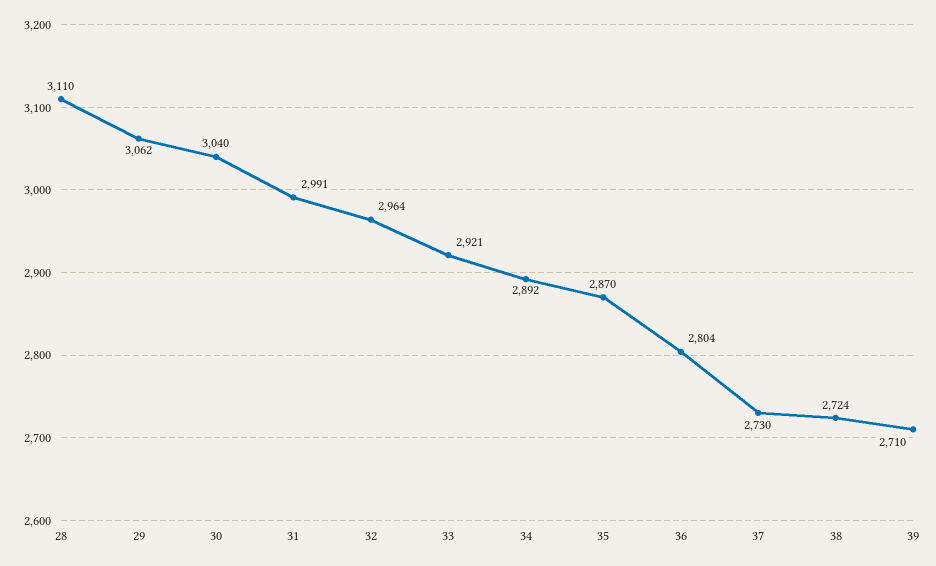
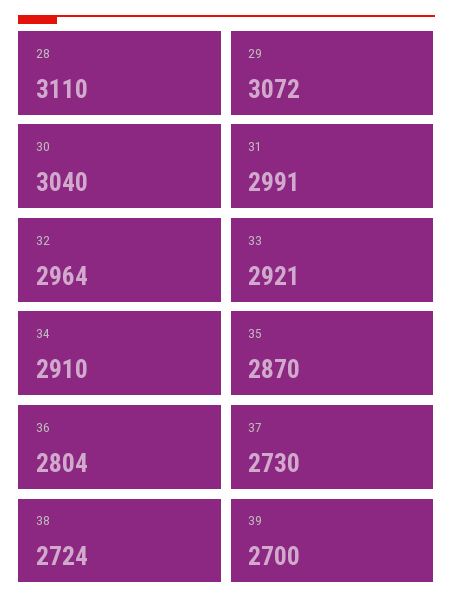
  {
    "28": 3110,
-   "29": 3062,
+   "29": 3072,
    "30": 3040,
    "31": 2991,
    "32": 2964,
    "33": 2921,
-   "34": 2892,
+   "34": 2910,
    "35": 2870,
    "36": 2804,
    "37": 2730,
    "38": 2724,
-   "39": 2710
+   "39": 2700
  }

